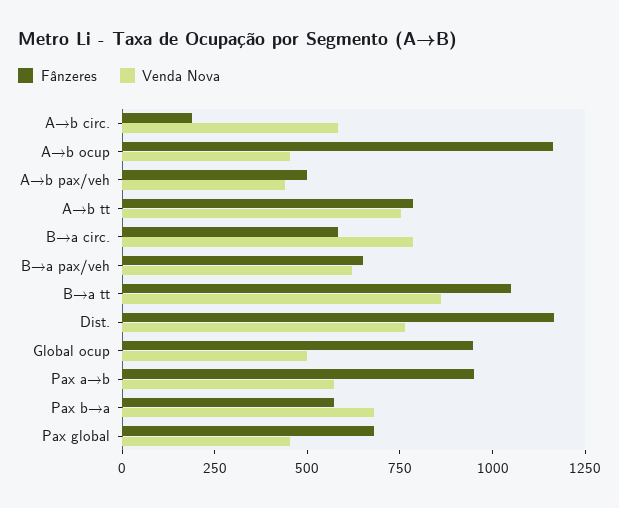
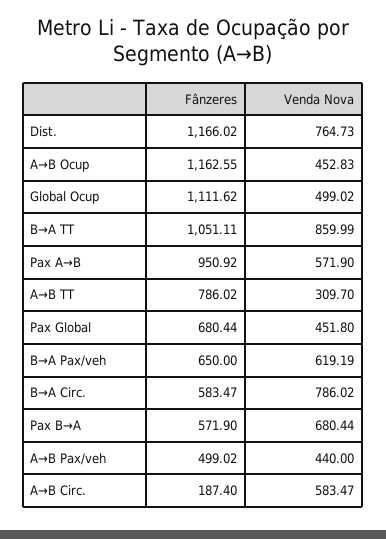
  {
    "Fânzeres": {
      "A→b circ.": 187.4,
      "A→b ocup": 1162.55,
      "A→b pax/veh": 499.02,
      "A→b tt": 786.02,
      "B→a circ.": 583.47,
      "B→a pax/veh": 650,
      "B→a tt": 1051.11,
      "Dist.": 1166.02,
-     "Global ocup": 950,
+     "Global ocup": 1111.62,
      "Pax a→b": 950.92,
      "Pax b→a": 571.9,
      "Pax global": 680.44
    },
    "Venda Nova": {
      "A→b circ.": 583.47,
      "A→b ocup": 452.83,
      "A→b pax/veh": 440,
-     "A→b tt": 750,
+     "A→b tt": 309.7,
      "B→a circ.": 786.02,
      "B→a pax/veh": 619.19,
      "B→a tt": 859.99,
      "Dist.": 764.73,
      "Global ocup": 499.02,
      "Pax a→b": 571.9,
      "Pax b→a": 680.44,
      "Pax global": 451.8
    }
  }

